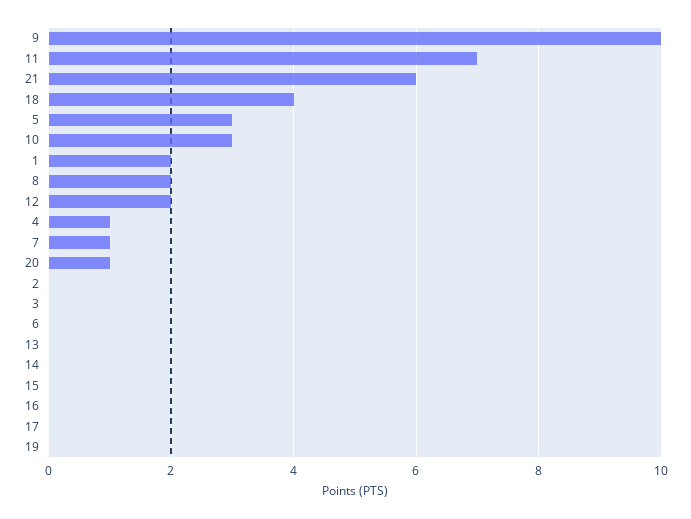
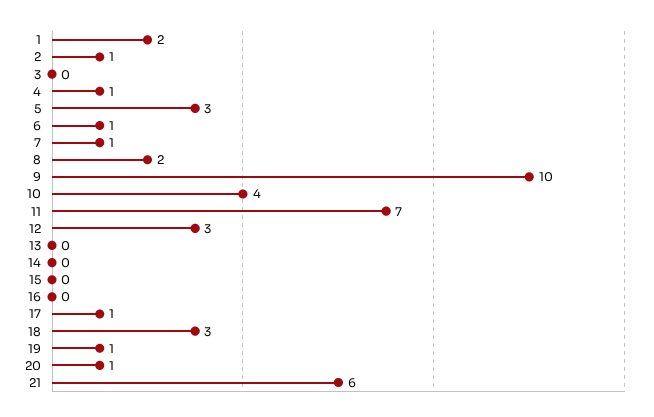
  {
    "9": 10,
    "11": 7,
    "21": 6,
-   "18": 4,
+   "18": 3,
    "5": 3,
-   "10": 3,
+   "10": 4,
    "1": 2,
    "8": 2,
-   "12": 2,
+   "12": 3,
    "4": 1,
    "7": 1,
    "20": 1,
-   "2": 0,
+   "2": 1,
    "3": 0,
-   "6": 0,
+   "6": 1,
    "13": 0,
    "14": 0,
    "15": 0,
    "16": 0,
-   "17": 0,
+   "17": 1,
-   "19": 0
+   "19": 1
  }

